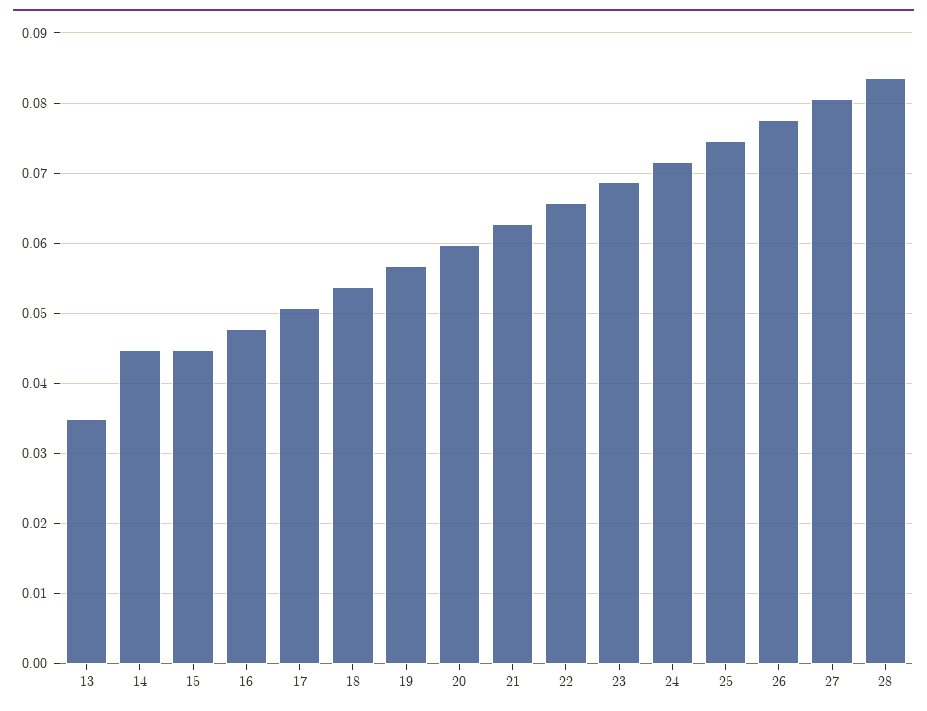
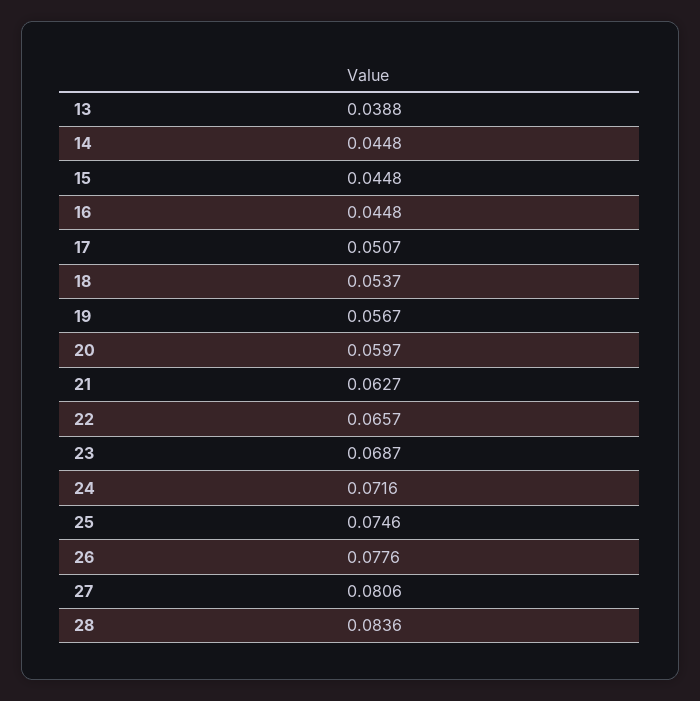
  {
-   "13": 0.035,
+   "13": 0.0388,
    "14": 0.0448,
    "15": 0.0448,
-   "16": 0.048,
+   "16": 0.0448,
    "17": 0.0507,
    "18": 0.0537,
    "19": 0.0567,
    "20": 0.0597,
    "21": 0.0627,
    "22": 0.0657,
    "23": 0.0687,
    "24": 0.0716,
    "25": 0.0746,
    "26": 0.0776,
    "27": 0.0806,
    "28": 0.0836
  }

